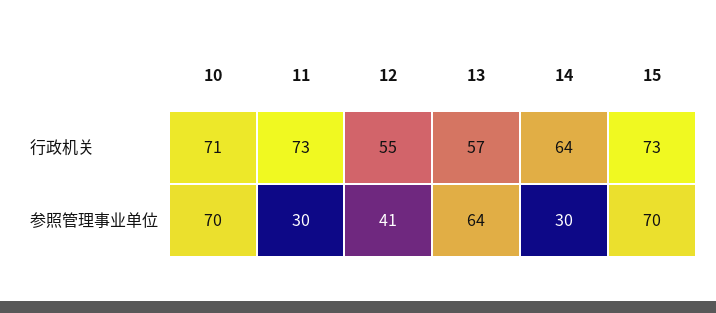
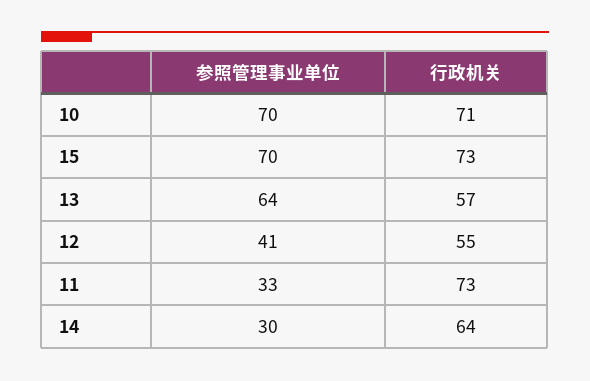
  {
    "10": {
      "行政机关": 71,
      "参照管理事业单位": 70
    },
    "11": {
      "行政机关": 73,
-     "参照管理事业单位": 30
+     "参照管理事业单位": 33
    },
    "12": {
      "行政机关": 55,
      "参照管理事业单位": 41
    },
    "13": {
      "行政机关": 57,
      "参照管理事业单位": 64
    },
    "14": {
      "行政机关": 64,
      "参照管理事业单位": 30
    },
    "15": {
      "行政机关": 73,
      "参照管理事业单位": 70
    }
  }

